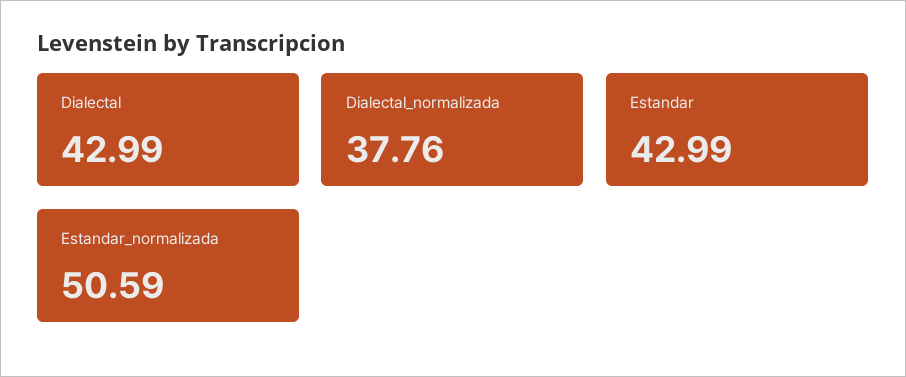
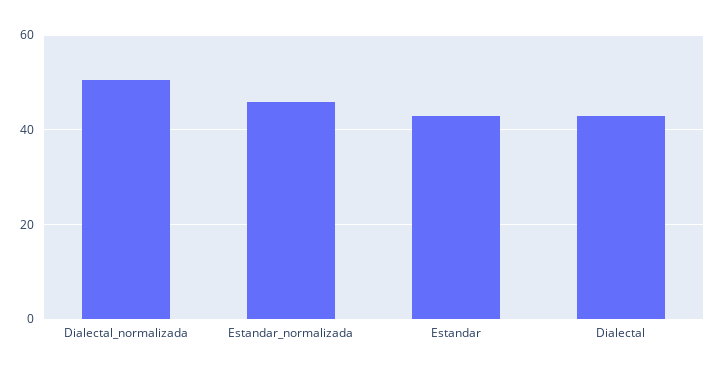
  {
    "Dialectal": 42.99,
-   "Dialectal_normalizada": 37.76,
+   "Dialectal_normalizada": 50,
    "Estandar": 42.99,
-   "Estandar_normalizada": 50.59
+   "Estandar_normalizada": 46
  }

